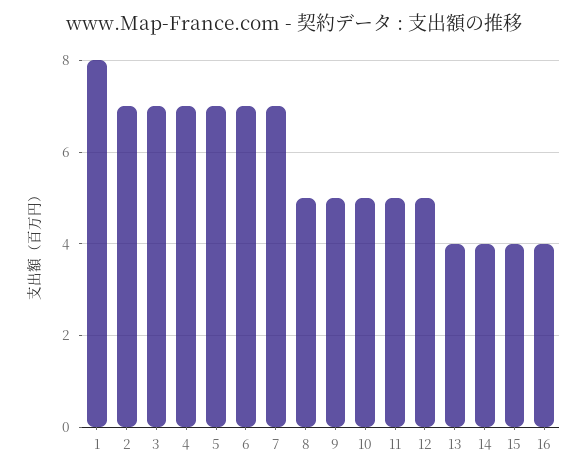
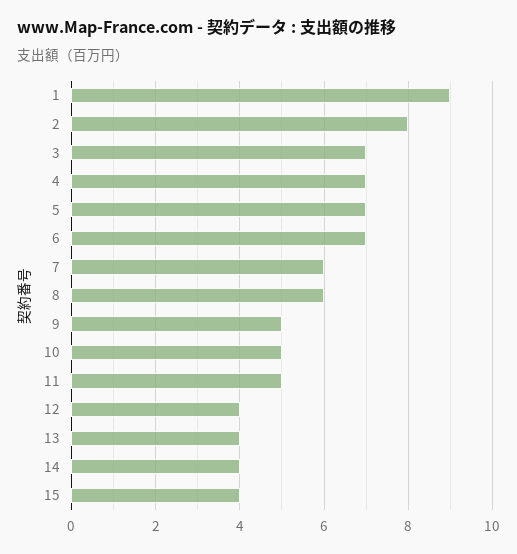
  {
-   "1": 8,
+   "1": 9,
-   "2": 7,
+   "2": 8,
    "3": 7,
    "4": 7,
    "5": 7,
    "6": 7,
-   "7": 7,
+   "7": 6,
-   "8": 5,
+   "8": 6,
    "9": 5,
    "10": 5,
    "11": 5,
-   "12": 5,
+   "12": 4,
    "13": 4,
    "14": 4,
-   "15": 4,
+   "15": 4
-   "16": 4
  }

